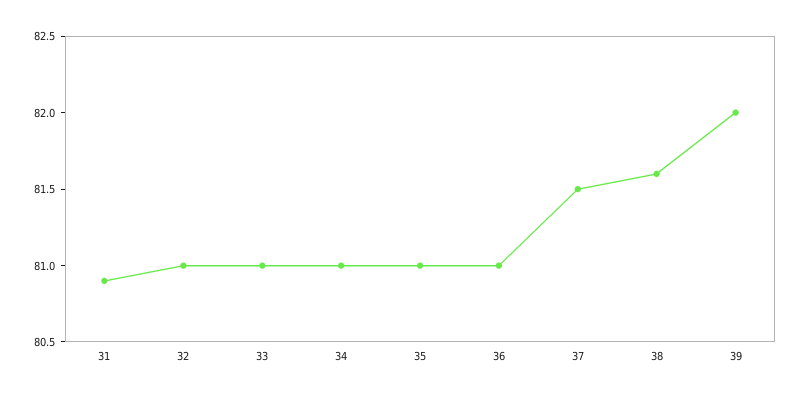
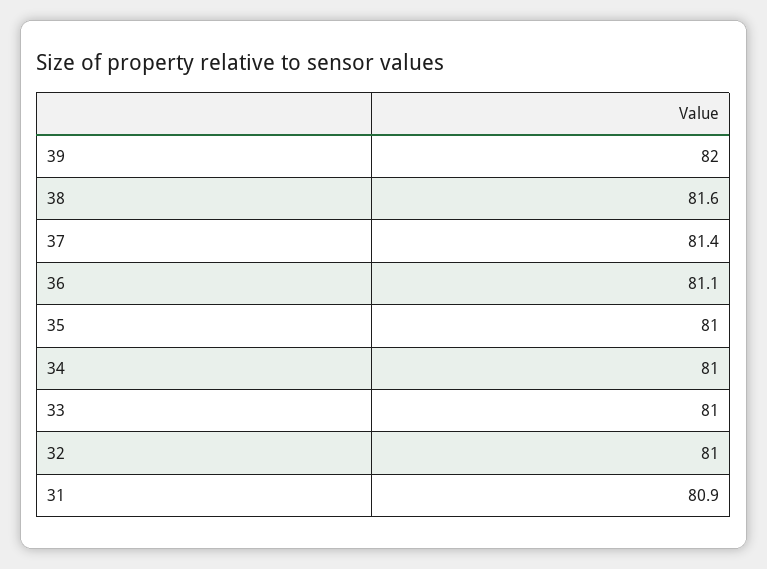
  {
    "31": 80.9,
    "32": 81,
    "33": 81,
    "34": 81,
    "35": 81,
-   "36": 81,
+   "36": 81.1,
-   "37": 81.5,
+   "37": 81.4,
    "38": 81.6,
    "39": 82
  }

